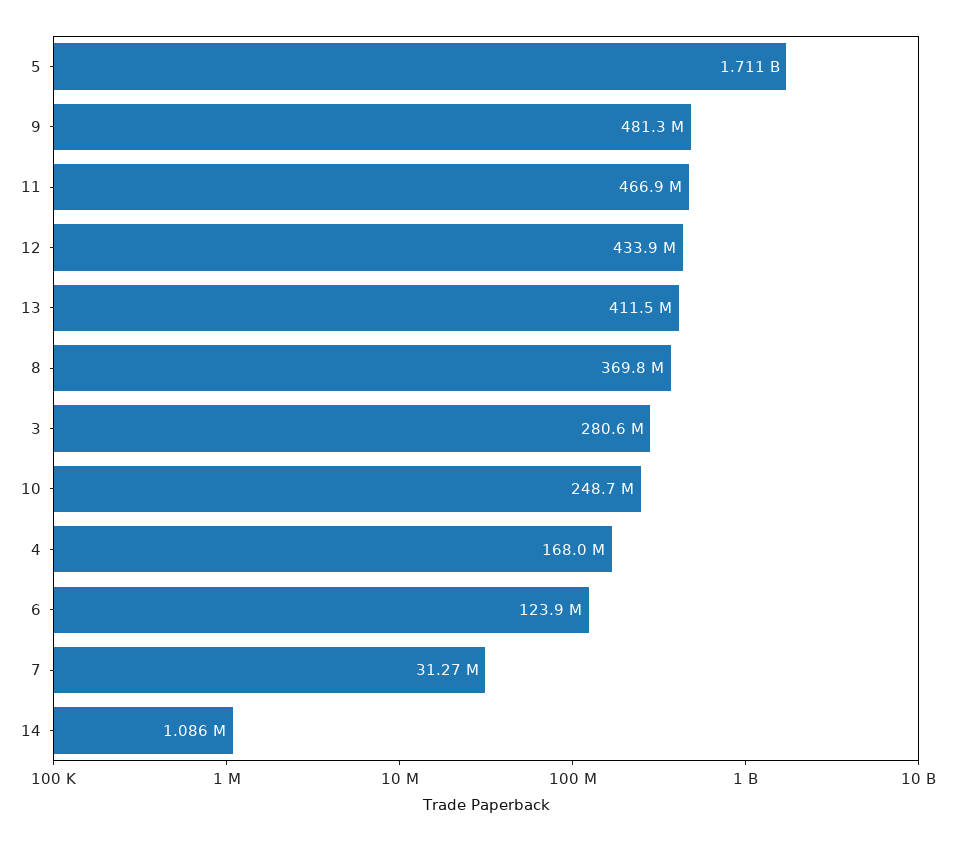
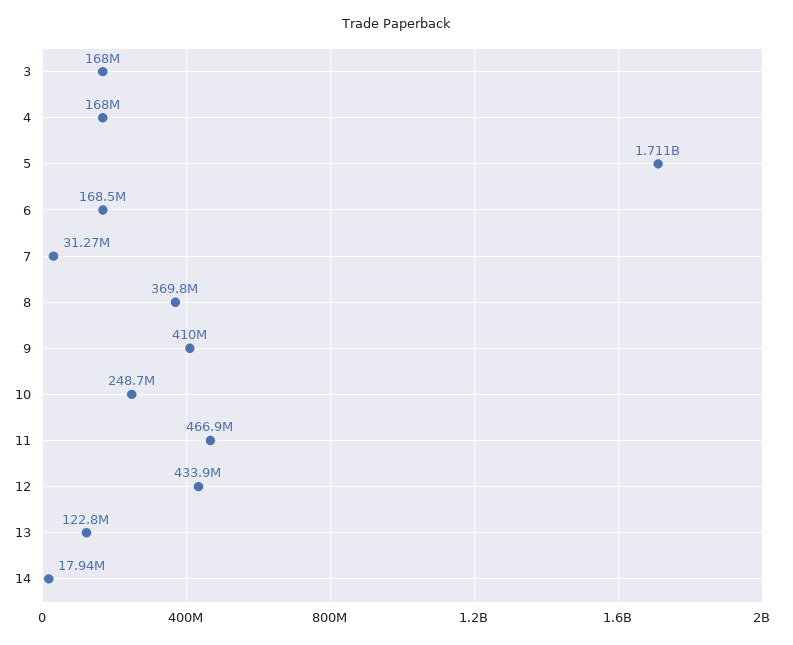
  {
    "5": 1711000000,
-   "9": 481300000,
+   "9": 410000000,
    "11": 466900000,
    "12": 433900000,
-   "13": 411500000,
+   "13": 122800000,
    "8": 369800000,
-   "3": 280600000,
+   "3": 168000000,
    "10": 248700000,
    "4": 168000000,
-   "6": 123900000,
+   "6": 168500000,
    "7": 31270000,
-   "14": 1086000
+   "14": 17940000
  }

